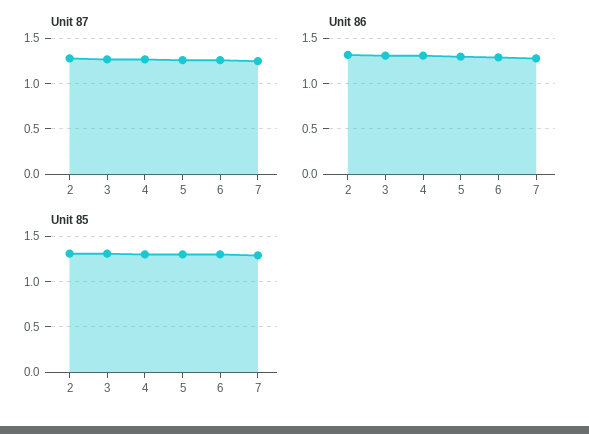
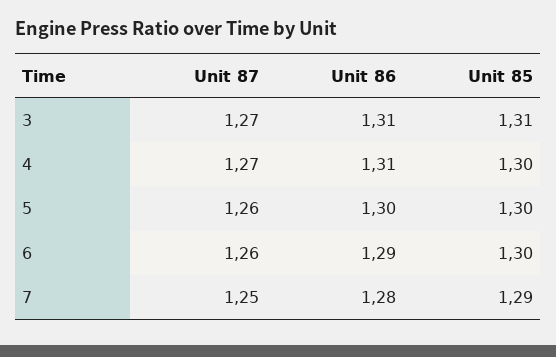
  {
    "Unit 87": {
-     "2": 1.3,
      "3": 1.27,
      "4": 1.27,
      "5": 1.26,
      "6": 1.26,
      "7": 1.25
    },
    "Unit 86": {
-     "2": 1.3,
      "3": 1.31,
      "4": 1.31,
      "5": 1.3,
      "6": 1.29,
      "7": 1.28
    },
    "Unit 85": {
-     "2": 1.3,
      "3": 1.31,
      "4": 1.3,
      "5": 1.3,
      "6": 1.3,
      "7": 1.29
    }
  }

